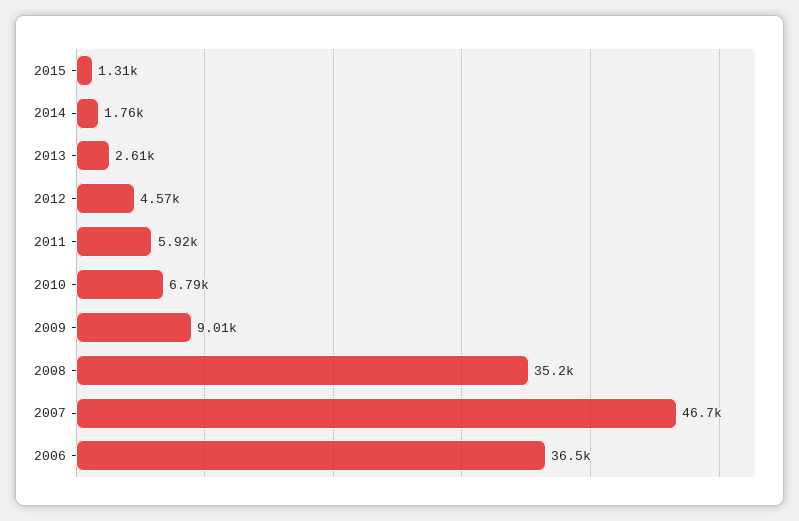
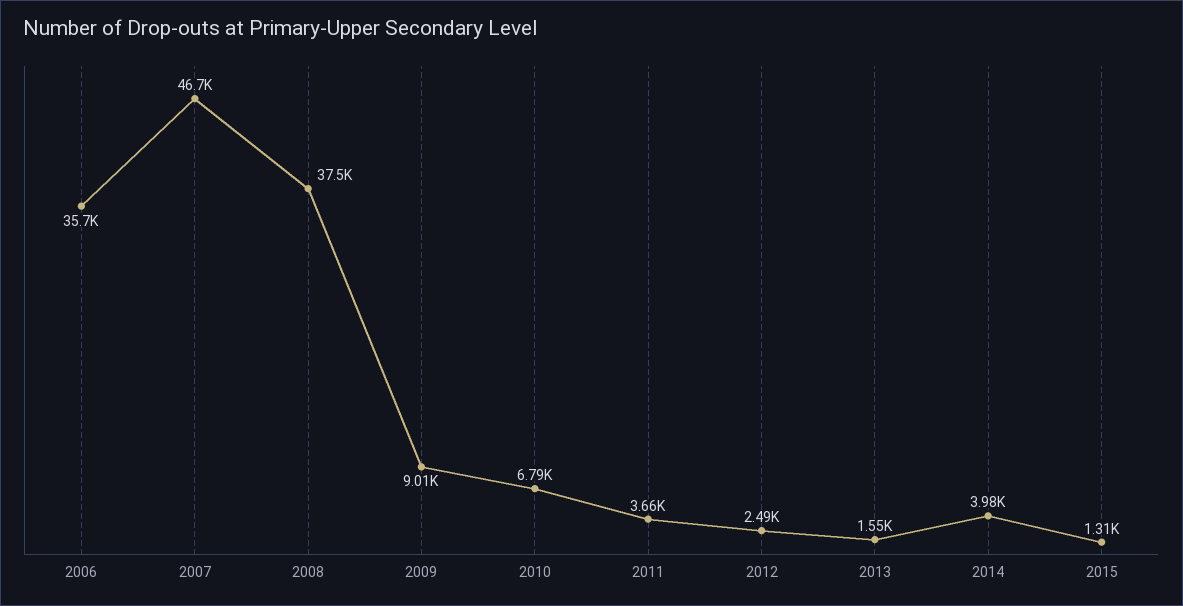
  {
    "2015": 1310,
-   "2014": 1760,
+   "2014": 3980,
-   "2013": 2610,
+   "2013": 1550,
-   "2012": 4570,
+   "2012": 2490,
-   "2011": 5920,
+   "2011": 3660,
    "2010": 6790,
    "2009": 9010,
-   "2008": 35200,
+   "2008": 37500,
    "2007": 46700,
-   "2006": 36500
+   "2006": 35700
  }

